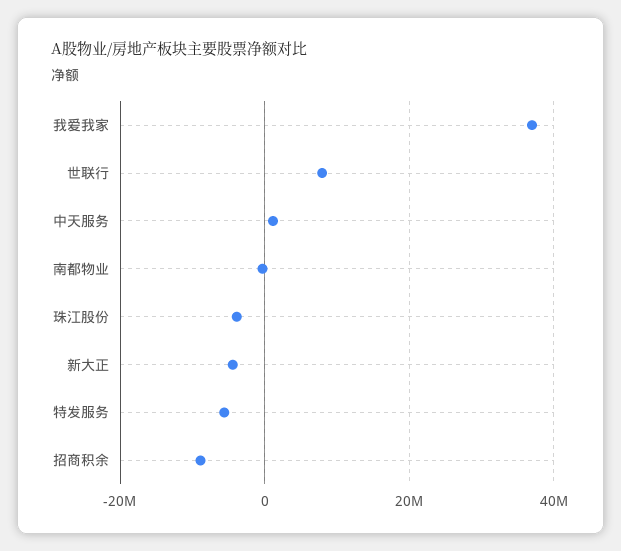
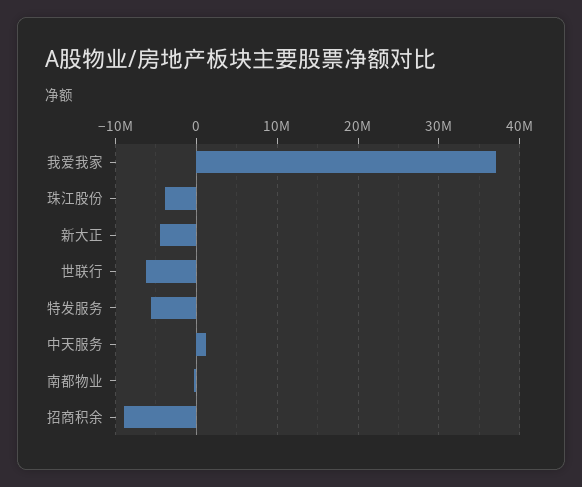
  {
    "我爱我家": 37000000,
-   "世联行": 8000000,
+   "世联行": -6000000,
    "中天服务": 1000000,
    "南都物业": 0,
    "珠江股份": -4000000,
    "新大正": -4000000,
    "特发服务": -6000000,
    "招商积余": -9000000
  }

